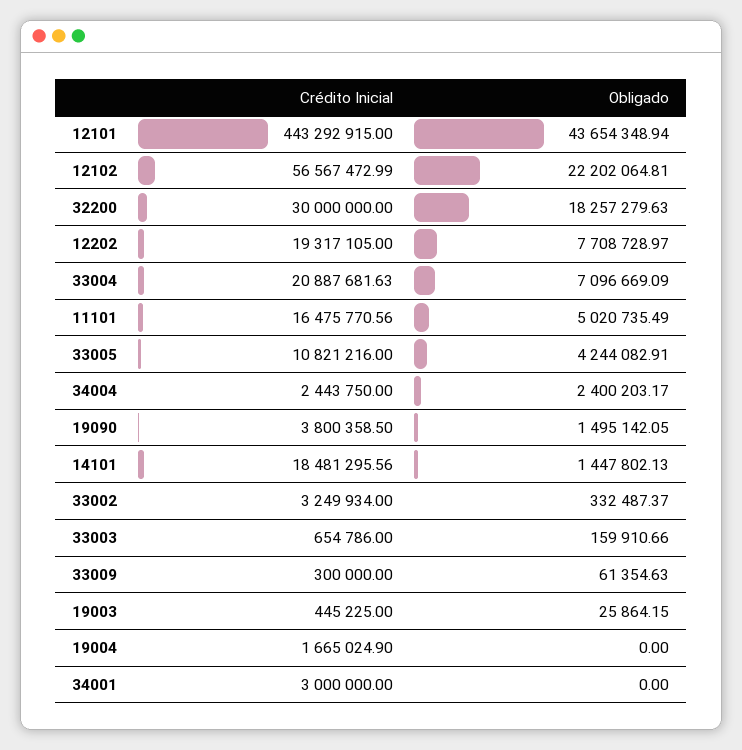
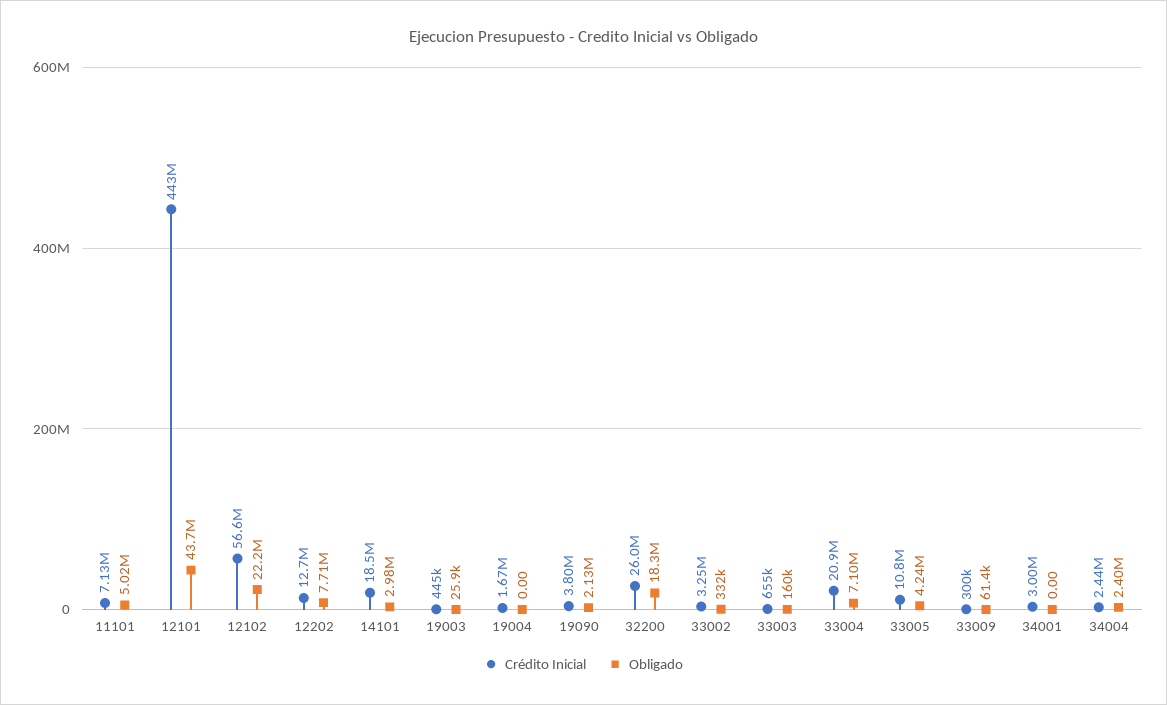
  {
    "Crédito Inicial": {
      "12101": 443292915,
      "12102": 56567472.99,
-     "32200": 30000000,
+     "32200": 26000000,
-     "12202": 19317105,
+     "12202": 12700000,
      "33004": 20887681.63,
-     "11101": 16475770.56,
+     "11101": 7130000,
      "33005": 10821216,
      "34004": 2443750,
      "19090": 3800358.5,
      "14101": 18481295.56,
      "33002": 3249934,
      "33003": 654786,
      "33009": 300000,
      "19003": 445225,
      "19004": 1665024.9,
      "34001": 3000000
    },
    "Obligado": {
      "12101": 43654348.94,
      "12102": 22202064.81,
      "32200": 18257279.63,
      "12202": 7708728.97,
      "33004": 7096669.09,
      "11101": 5020735.49,
      "33005": 4244082.91,
      "34004": 2400203.17,
-     "19090": 1495142.05,
+     "19090": 2130000,
-     "14101": 1447802.13,
+     "14101": 2980000,
      "33002": 332487.37,
      "33003": 159910.66,
      "33009": 61354.63,
      "19003": 25864.15,
      "19004": 0,
      "34001": 0
    }
  }

